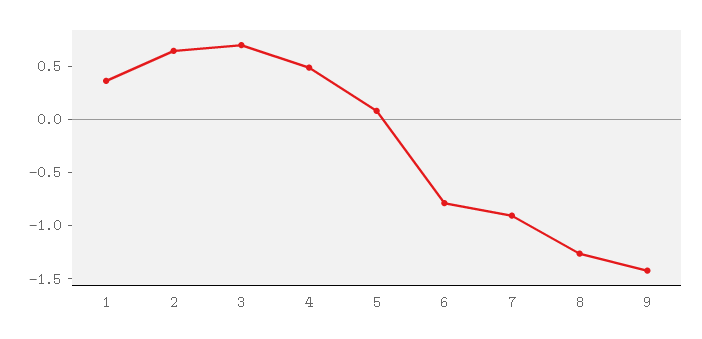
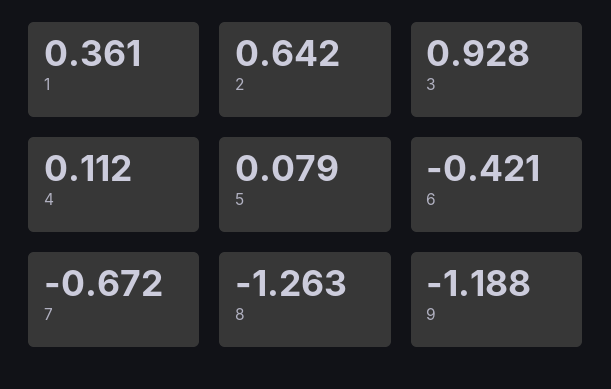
  {
    "1": 0.361,
    "2": 0.642,
-   "3": 0.7,
+   "3": 0.928,
-   "4": 0.5,
+   "4": 0.112,
    "5": 0.079,
-   "6": -0.8,
+   "6": -0.421,
-   "7": -0.9,
+   "7": -0.672,
    "8": -1.263,
-   "9": -1.4
+   "9": -1.188
  }

